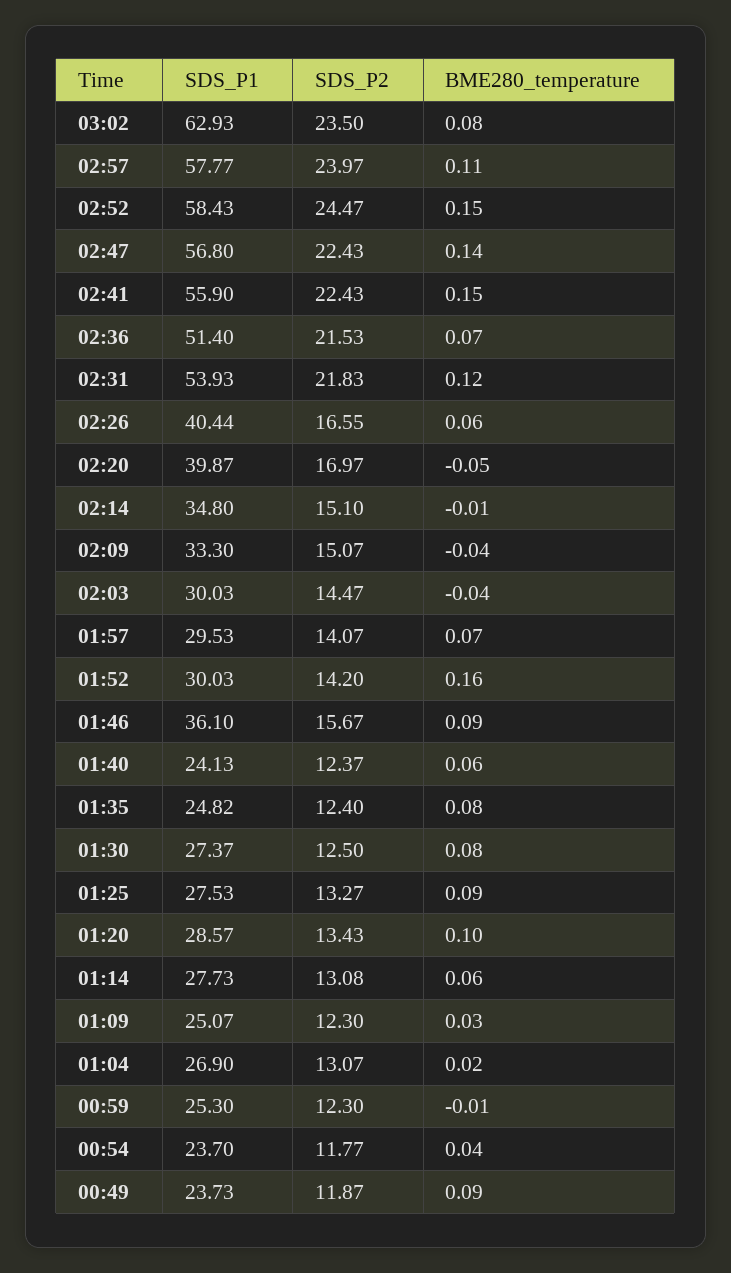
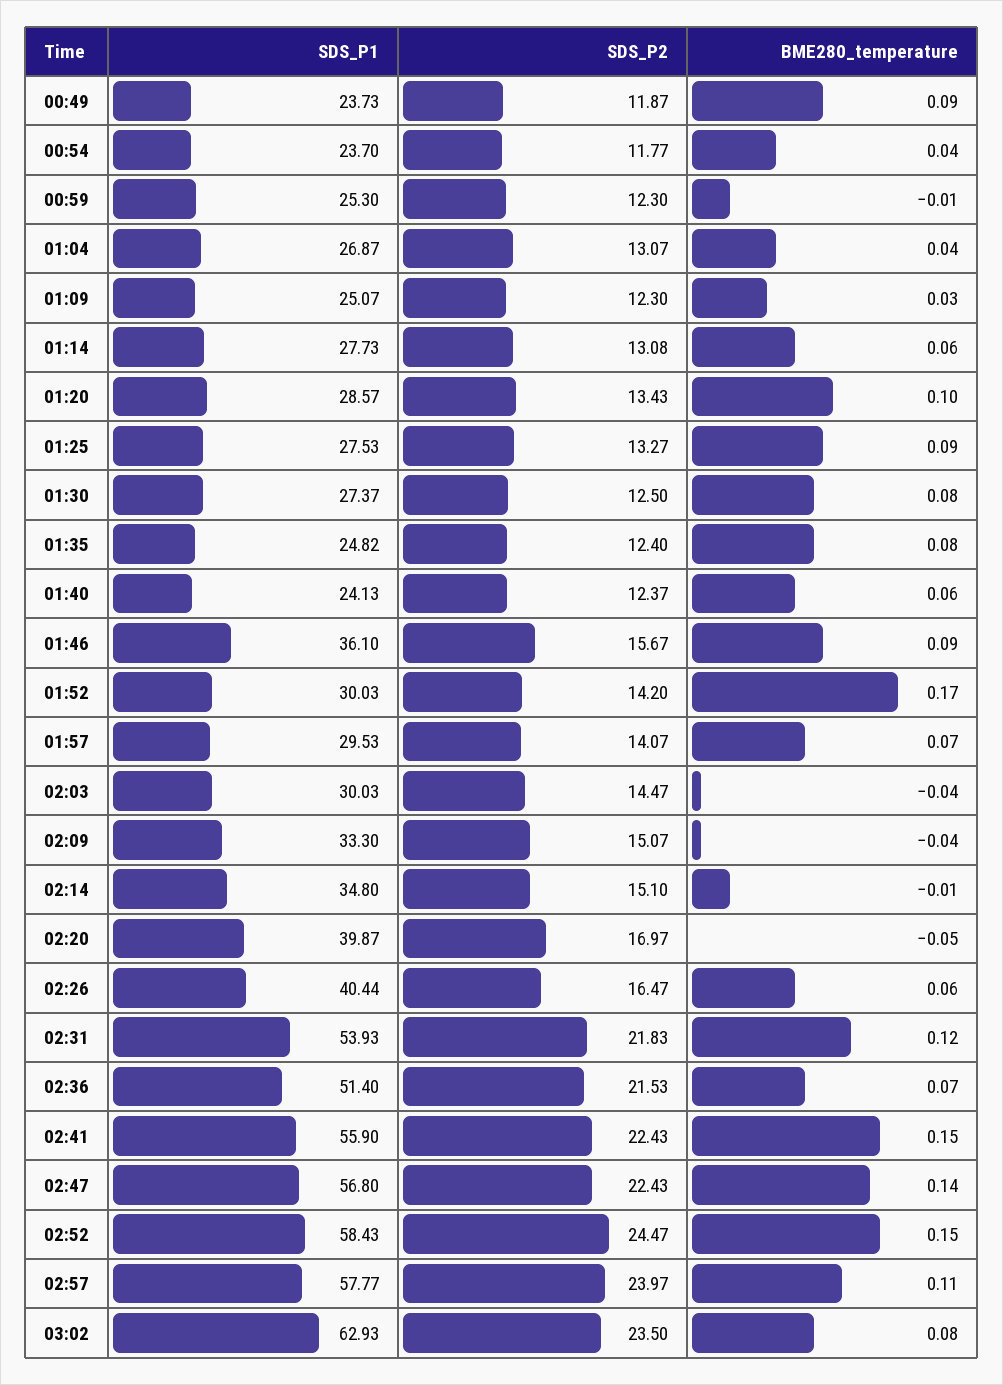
  {
    "SDS_P1": {
      "03:02": 62.93,
      "02:57": 57.77,
      "02:52": 58.43,
      "02:47": 56.8,
      "02:41": 55.9,
      "02:36": 51.4,
      "02:31": 53.93,
      "02:26": 40.44,
      "02:20": 39.87,
      "02:14": 34.8,
      "02:09": 33.3,
      "02:03": 30.03,
      "01:57": 29.53,
      "01:52": 30.03,
      "01:46": 36.1,
      "01:40": 24.13,
      "01:35": 24.82,
      "01:30": 27.37,
      "01:25": 27.53,
      "01:20": 28.57,
      "01:14": 27.73,
      "01:09": 25.07,
-     "01:04": 26.9,
+     "01:04": 26.87,
      "00:59": 25.3,
      "00:54": 23.7,
      "00:49": 23.73
    },
    "SDS_P2": {
      "03:02": 23.5,
      "02:57": 23.97,
      "02:52": 24.47,
      "02:47": 22.43,
      "02:41": 22.43,
      "02:36": 21.53,
      "02:31": 21.83,
-     "02:26": 16.55,
+     "02:26": 16.47,
      "02:20": 16.97,
      "02:14": 15.1,
      "02:09": 15.07,
      "02:03": 14.47,
      "01:57": 14.07,
      "01:52": 14.2,
      "01:46": 15.67,
      "01:40": 12.37,
      "01:35": 12.4,
      "01:30": 12.5,
      "01:25": 13.27,
      "01:20": 13.43,
      "01:14": 13.08,
      "01:09": 12.3,
      "01:04": 13.07,
      "00:59": 12.3,
      "00:54": 11.77,
      "00:49": 11.87
    },
    "BME280_temperature": {
      "03:02": 0.08,
      "02:57": 0.11,
      "02:52": 0.15,
      "02:47": 0.14,
      "02:41": 0.15,
      "02:36": 0.07,
      "02:31": 0.12,
      "02:26": 0.06,
      "02:20": -0.05,
      "02:14": -0.01,
      "02:09": -0.04,
      "02:03": -0.04,
      "01:57": 0.07,
-     "01:52": 0.16,
+     "01:52": 0.17,
      "01:46": 0.09,
      "01:40": 0.06,
      "01:35": 0.08,
      "01:30": 0.08,
      "01:25": 0.09,
      "01:20": 0.1,
      "01:14": 0.06,
      "01:09": 0.03,
-     "01:04": 0.02,
+     "01:04": 0.04,
      "00:59": -0.01,
      "00:54": 0.04,
      "00:49": 0.09
    }
  }

